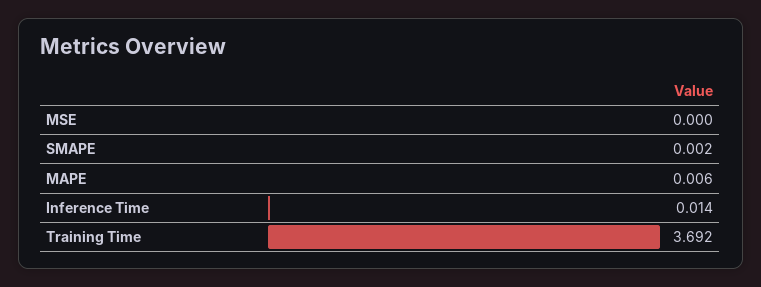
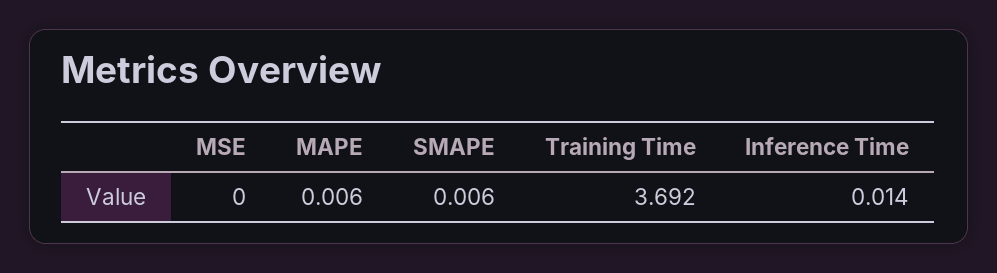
  {
    "MSE": 0,
-   "SMAPE": 0.002,
+   "SMAPE": 0.006,
    "MAPE": 0.006,
    "Inference Time": 0.014,
    "Training Time": 3.692
  }

